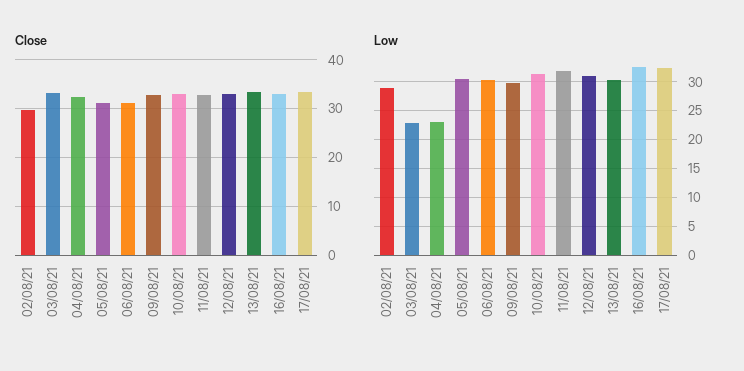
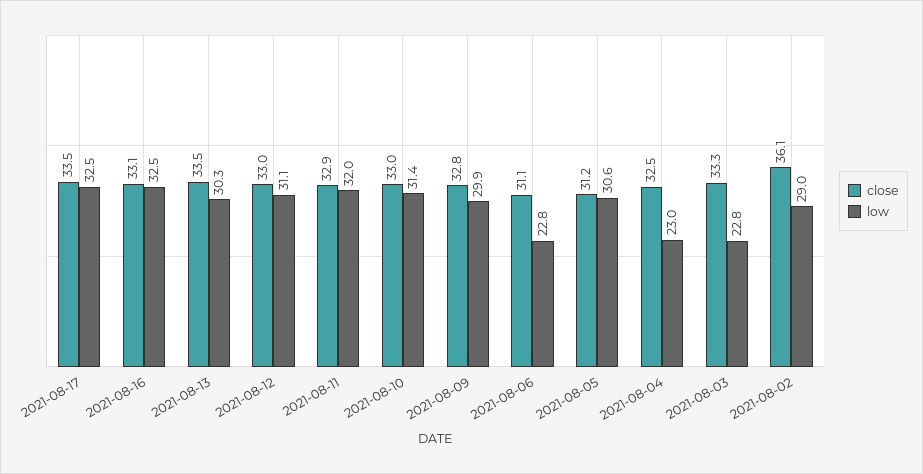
  {
    "Close": {
-     "02/08/21": 30,
+     "02/08/21": 36.1,
      "03/08/21": 33.3,
      "04/08/21": 32.5,
      "05/08/21": 31.2,
      "06/08/21": 31.1,
      "09/08/21": 32.8,
      "10/08/21": 33,
      "11/08/21": 32.9,
      "12/08/21": 33,
      "13/08/21": 33.5,
      "16/08/21": 33.1,
      "17/08/21": 33.5
    },
    "Low": {
      "02/08/21": 29,
      "03/08/21": 22.8,
      "04/08/21": 23,
      "05/08/21": 30.6,
-     "06/08/21": 30,
+     "06/08/21": 22.8,
      "09/08/21": 29.9,
      "10/08/21": 31.4,
      "11/08/21": 32,
      "12/08/21": 31.1,
      "13/08/21": 30.3,
      "16/08/21": 32.5,
      "17/08/21": 32.5
    }
  }

